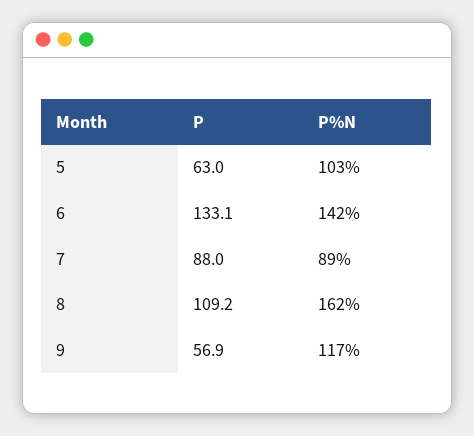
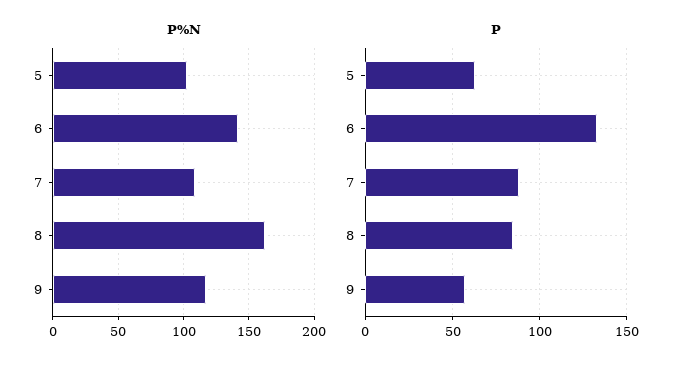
  {
    "P": {
      "5": 63,
      "6": 133.1,
      "7": 88,
-     "8": 109.2,
+     "8": 85,
      "9": 56.9
    },
    "P%N": {
      "5": 103,
      "6": 142,
-     "7": 89,
+     "7": 110,
      "8": 162,
      "9": 117
    }
  }

